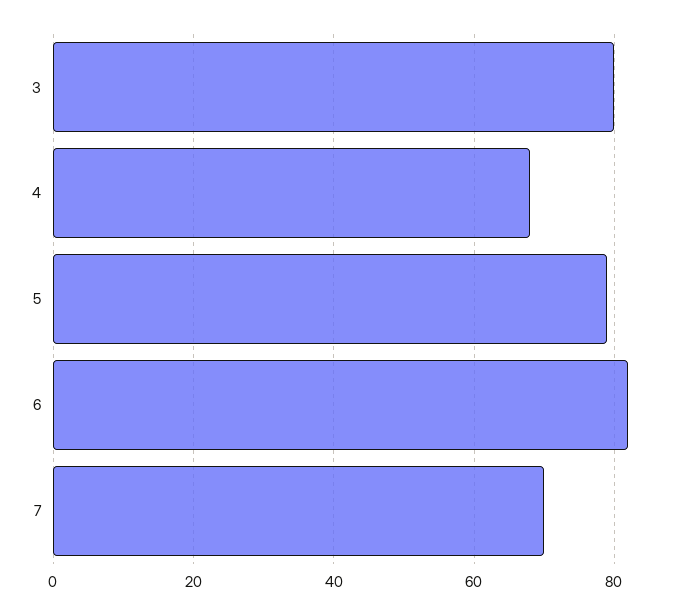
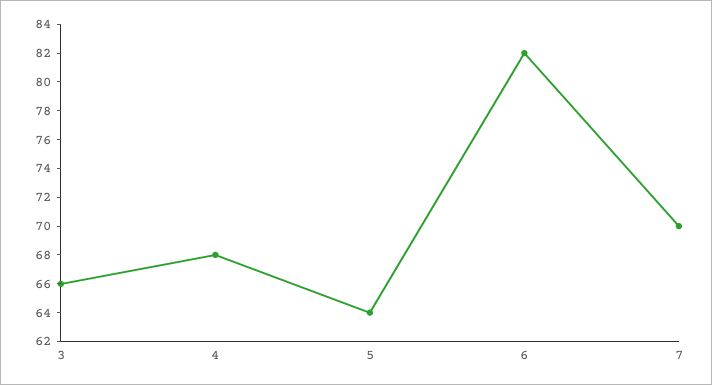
  {
-   "3": 80,
+   "3": 66,
    "4": 68,
-   "5": 80,
+   "5": 64,
    "6": 82,
    "7": 70
  }

